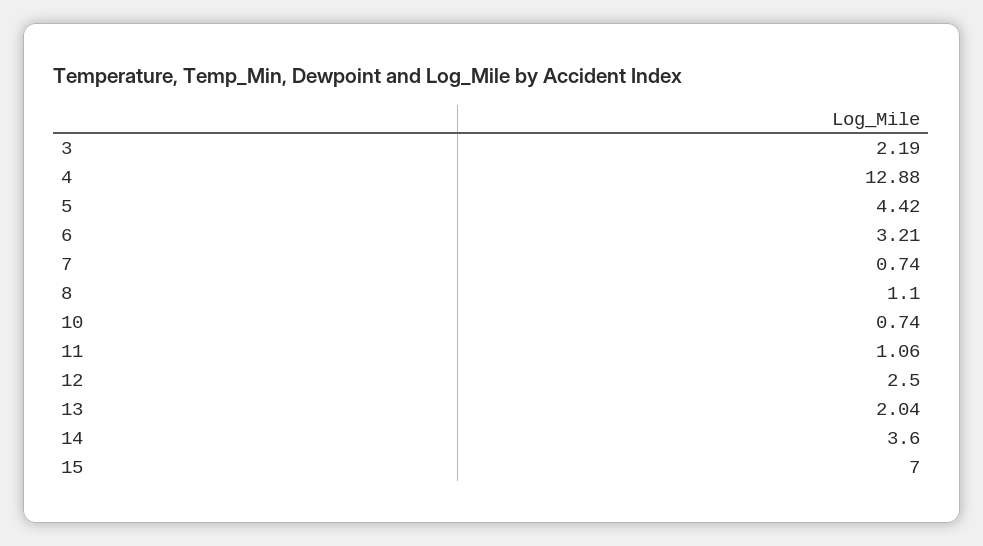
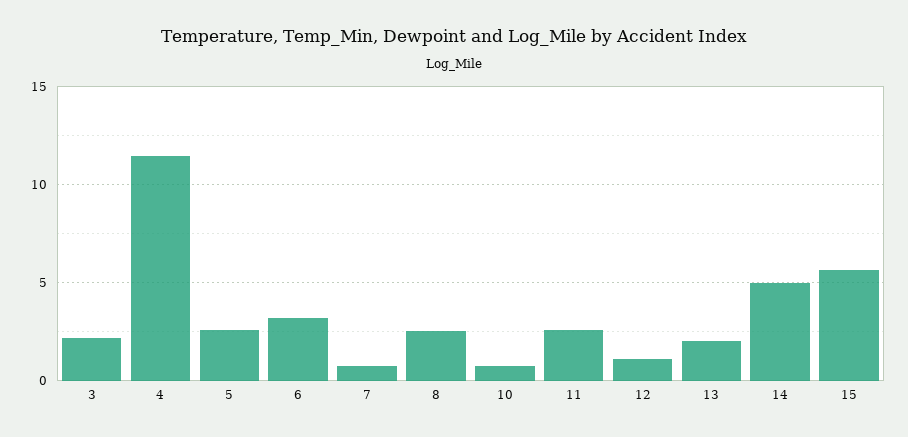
  {
    "3": 2.19,
-   "4": 12.88,
+   "4": 11.5,
-   "5": 4.42,
+   "5": 2.5,
    "6": 3.21,
    "7": 0.74,
-   "8": 1.1,
+   "8": 2.5,
    "10": 0.74,
-   "11": 1.06,
+   "11": 2.5,
-   "12": 2.5,
+   "12": 1,
    "13": 2.04,
-   "14": 3.6,
+   "14": 5,
-   "15": 7
+   "15": 5.5
  }

